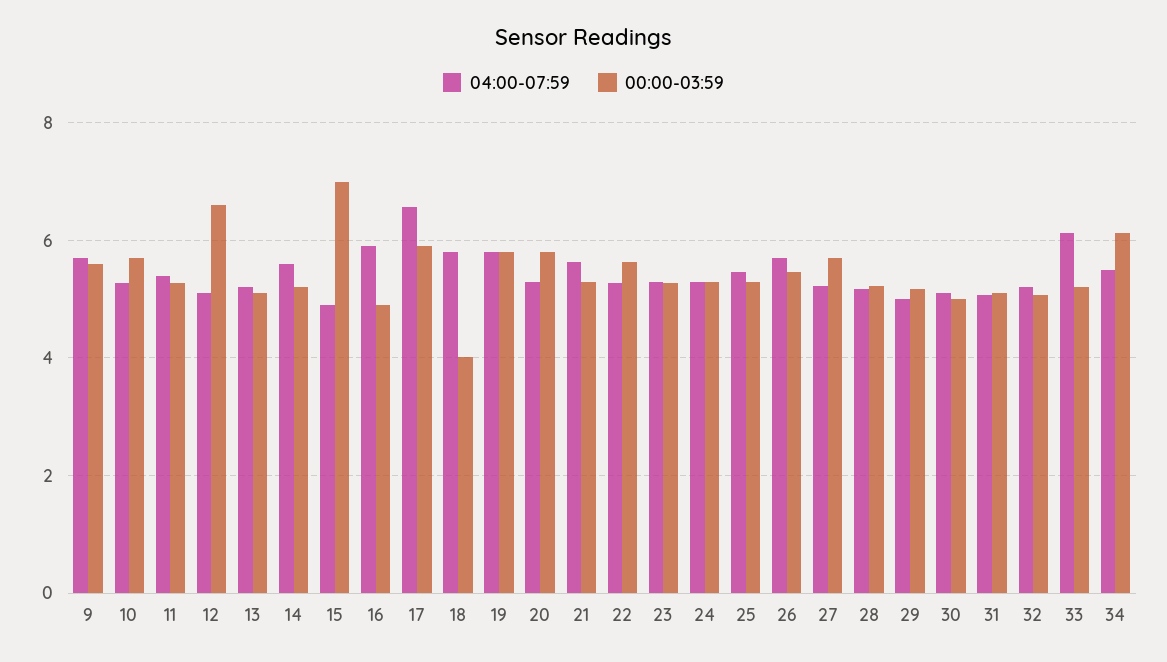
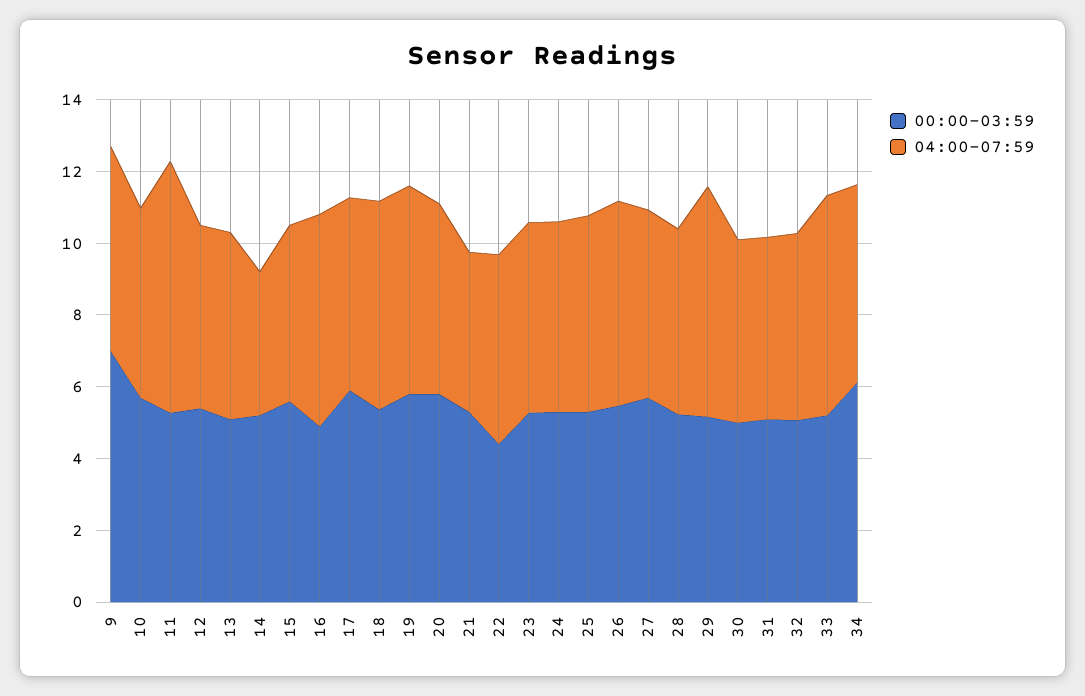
  {
    "04:00-07:59": {
      "9": 5.8,
      "10": 5.2,
-     "11": 5.4,
+     "11": 7,
      "12": 5.2,
      "13": 5.2,
-     "14": 5.6,
+     "14": 4,
      "15": 5,
      "16": 6,
-     "17": 6.6,
+     "17": 5.5,
      "18": 5.8,
      "19": 5.8,
      "20": 5.4,
-     "21": 5.6,
+     "21": 4.5,
      "22": 5.2,
      "23": 5.4,
      "24": 5.4,
      "25": 5.4,
      "26": 5.8,
      "27": 5.2,
      "28": 5.2,
-     "29": 5,
+     "29": 6.5,
      "30": 5.2,
      "31": 5,
      "32": 5.2,
      "33": 6.2,
      "34": 5.6
    },
    "00:00-03:59": {
-     "9": 5.6,
+     "9": 7,
      "10": 5.8,
      "11": 5.2,
-     "12": 6.6,
+     "12": 5.5,
      "13": 5.2,
      "14": 5.2,
-     "15": 7,
+     "15": 5.5,
      "16": 5,
      "17": 6,
-     "18": 4,
+     "18": 5.5,
      "19": 5.8,
      "20": 5.8,
      "21": 5.4,
-     "22": 5.6,
+     "22": 4.5,
      "23": 5.2,
      "24": 5.4,
      "25": 5.4,
      "26": 5.4,
      "27": 5.8,
      "28": 5.2,
      "29": 5.2,
      "30": 5,
      "31": 5.2,
      "32": 5,
      "33": 5.2,
      "34": 6.2
    }
  }

